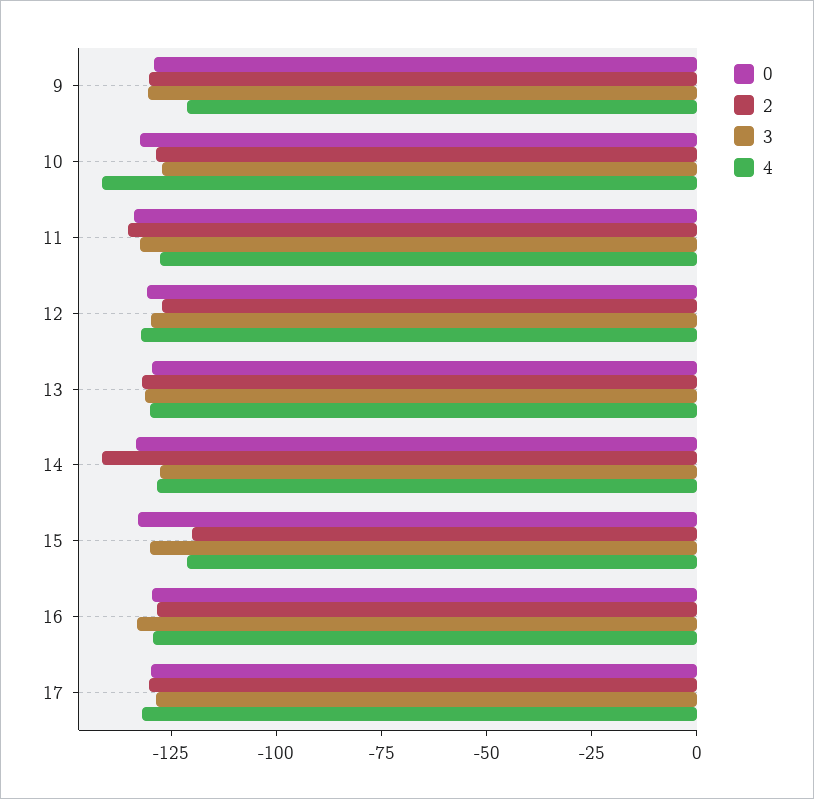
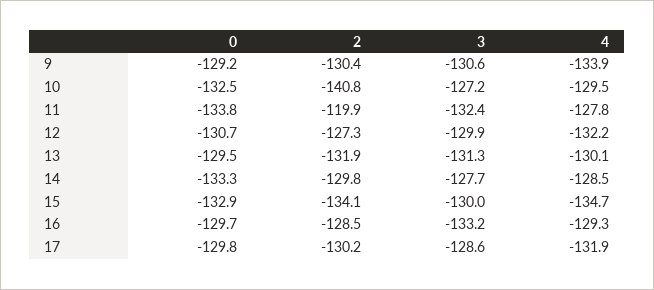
  {
    "0": {
      "9": -129.2,
      "10": -132.5,
      "11": -133.8,
      "12": -130.7,
      "13": -129.5,
      "14": -133.3,
      "15": -132.9,
      "16": -129.7,
      "17": -129.8
    },
    "2": {
      "9": -130.4,
-     "10": -130,
+     "10": -140.8,
-     "11": -135,
+     "11": -119.9,
      "12": -127.3,
      "13": -131.9,
-     "14": -140,
+     "14": -129.8,
-     "15": -120,
+     "15": -134.1,
      "16": -128.5,
      "17": -130.2
    },
    "3": {
      "9": -130.6,
      "10": -127.2,
      "11": -132.4,
      "12": -129.9,
      "13": -131.3,
      "14": -127.7,
      "15": -130,
      "16": -133.2,
      "17": -128.6
    },
    "4": {
-     "9": -120,
+     "9": -133.9,
-     "10": -140,
+     "10": -129.5,
      "11": -127.8,
      "12": -132.2,
      "13": -130.1,
      "14": -128.5,
-     "15": -120,
+     "15": -134.7,
      "16": -129.3,
      "17": -131.9
    }
  }

